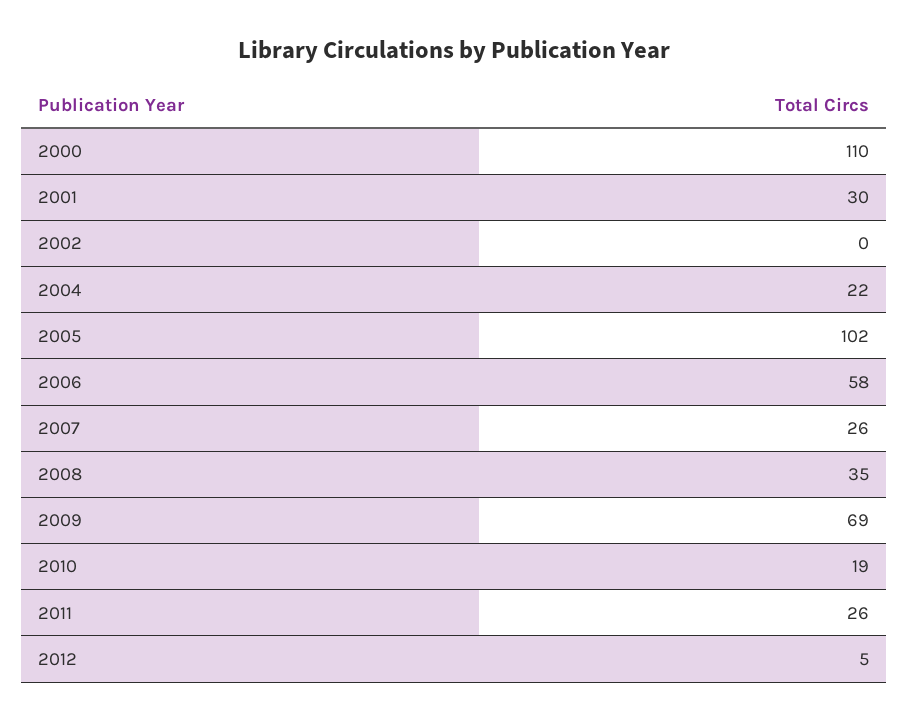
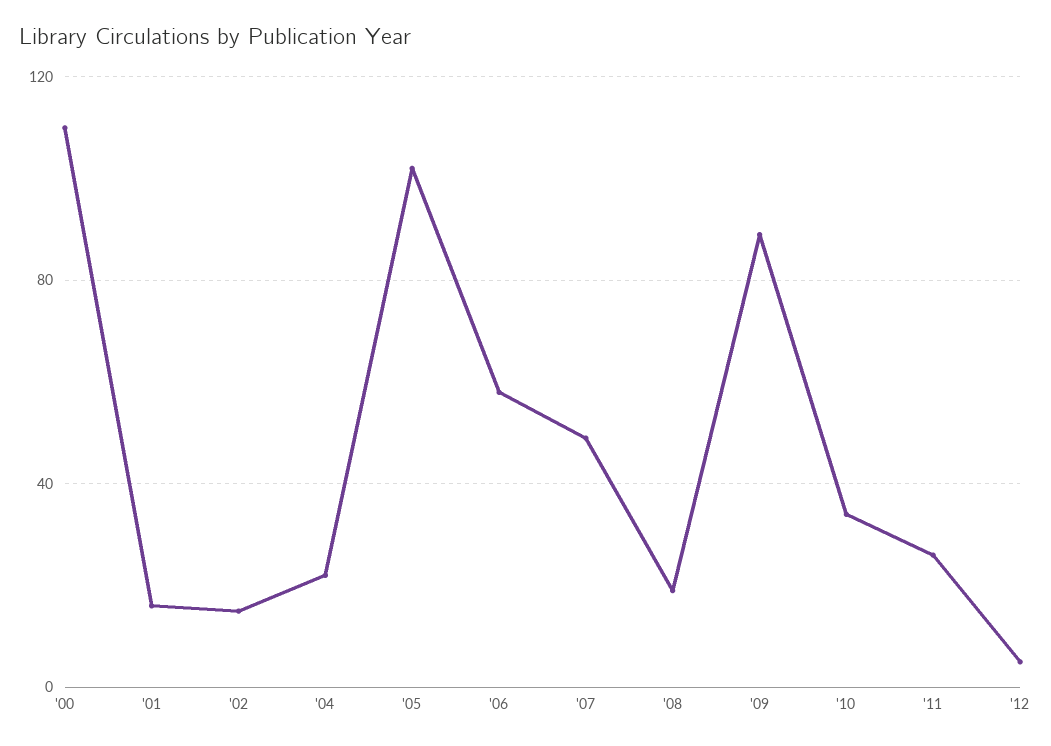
  {
    "2000": 110,
-   "2001": 30,
+   "2001": 15,
-   "2002": 0,
+   "2002": 15,
    "2004": 22,
    "2005": 102,
    "2006": 58,
-   "2007": 26,
+   "2007": 50,
-   "2008": 35,
+   "2008": 20,
-   "2009": 69,
+   "2009": 90,
-   "2010": 19,
+   "2010": 35,
    "2011": 26,
    "2012": 5
  }

